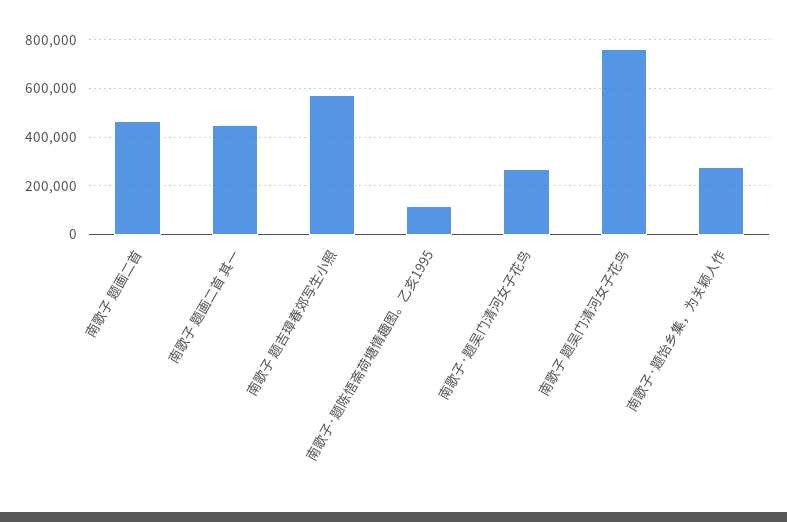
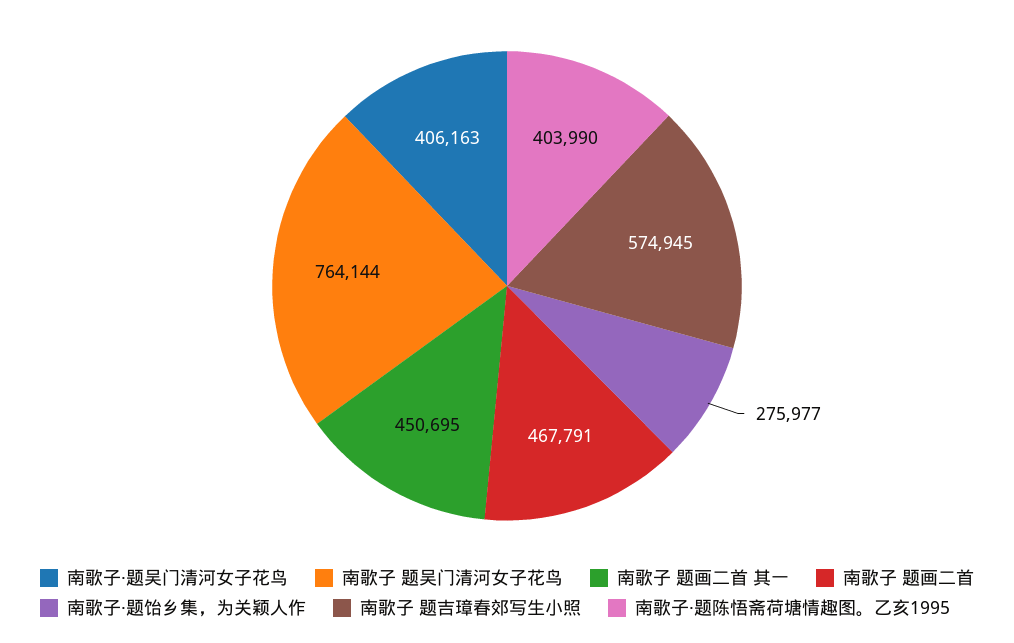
  {
    "南歌子 题画二首": 467791,
    "南歌子 题画二首 其一": 450695,
    "南歌子 题吉璋春郊写生小照": 574945,
-   "南歌子·题陈悟斋荷塘情趣图。乙亥1995": 125000,
+   "南歌子·题陈悟斋荷塘情趣图。乙亥1995": 403990,
-   "南歌子·题吴门清河女子花鸟": 275000,
+   "南歌子·题吴门清河女子花鸟": 406163,
    "南歌子 题吴门清河女子花鸟": 764144,
    "南歌子·题饴乡集，为关颖人作": 275977
  }

